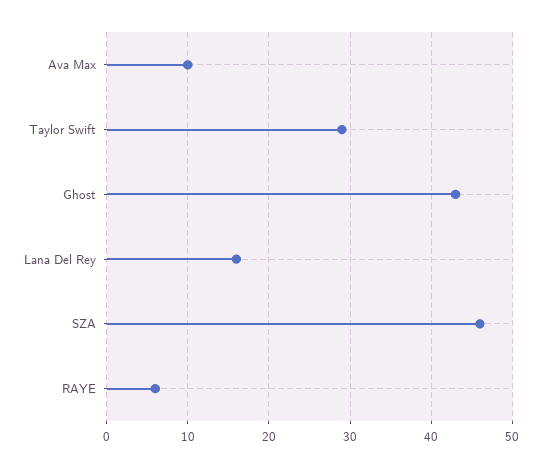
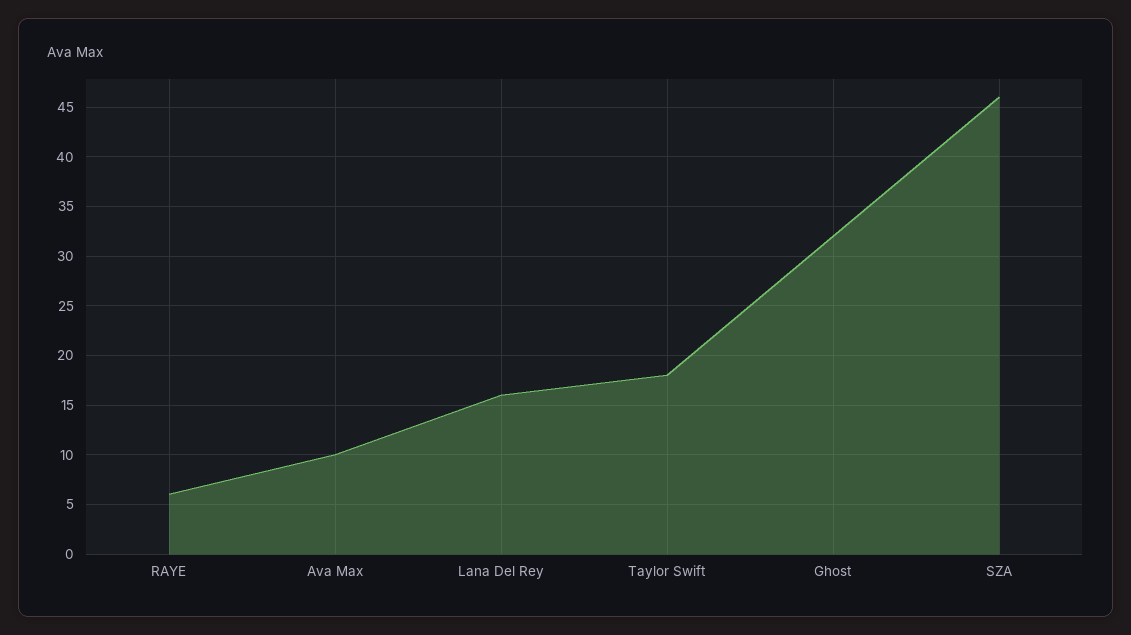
  {
    "Ava Max": 10,
-   "Taylor Swift": 29,
+   "Taylor Swift": 18,
-   "Ghost": 43,
+   "Ghost": 32,
    "Lana Del Rey": 16,
    "SZA": 46,
    "RAYE": 6
  }

